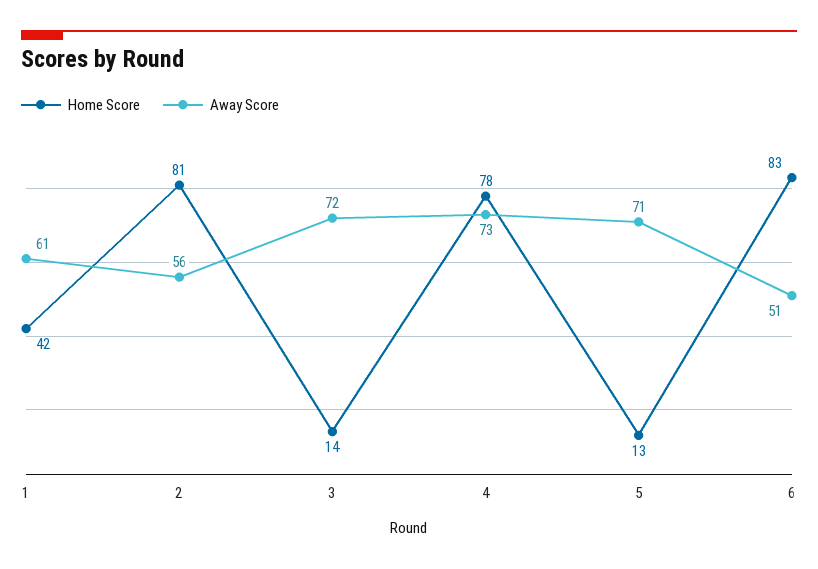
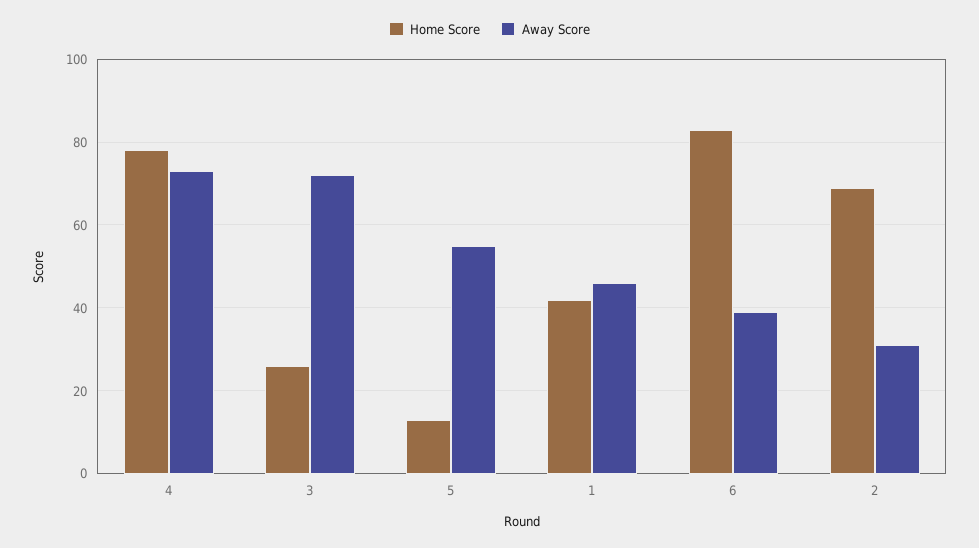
  {
    "Home Score": {
      "1": 42,
-     "2": 81,
+     "2": 70,
-     "3": 14,
+     "3": 25,
      "4": 78,
      "5": 13,
      "6": 83
    },
    "Away Score": {
-     "1": 61,
+     "1": 45,
-     "2": 56,
+     "2": 30,
      "3": 72,
      "4": 73,
-     "5": 71,
+     "5": 55,
-     "6": 51
+     "6": 40
    }
  }

